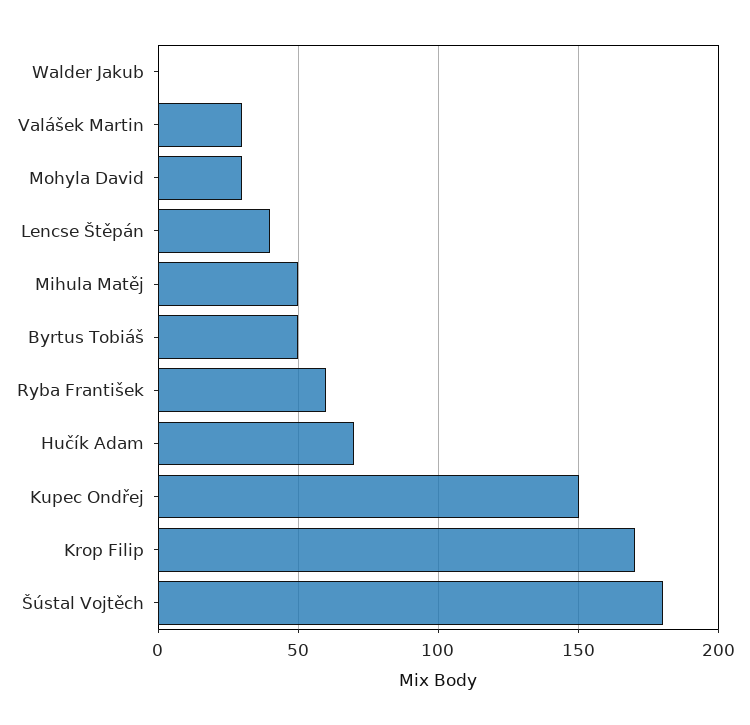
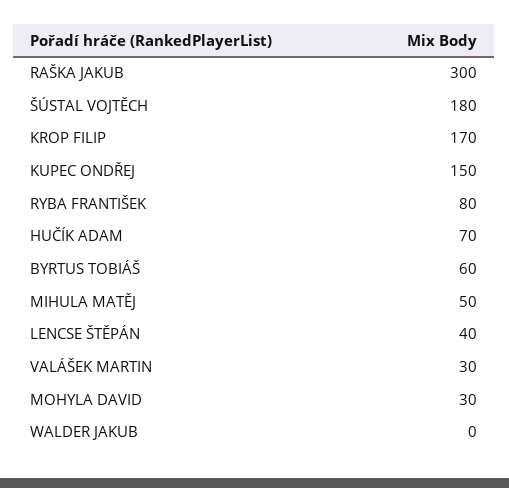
  {
    "Walder Jakub": 0,
    "Valášek Martin": 30,
    "Mohyla David": 30,
    "Lencse Štěpán": 40,
    "Mihula Matěj": 50,
-   "Byrtus Tobiáš": 50,
+   "Byrtus Tobiáš": 60,
-   "Ryba František": 60,
+   "Ryba František": 80,
    "Hučík Adam": 70,
    "Kupec Ondřej": 150,
    "Krop Filip": 170,
-   "Šústal Vojtěch": 180
+   "Šústal Vojtěch": 180,
+   "RAŠKA JAKUB": 300
  }

